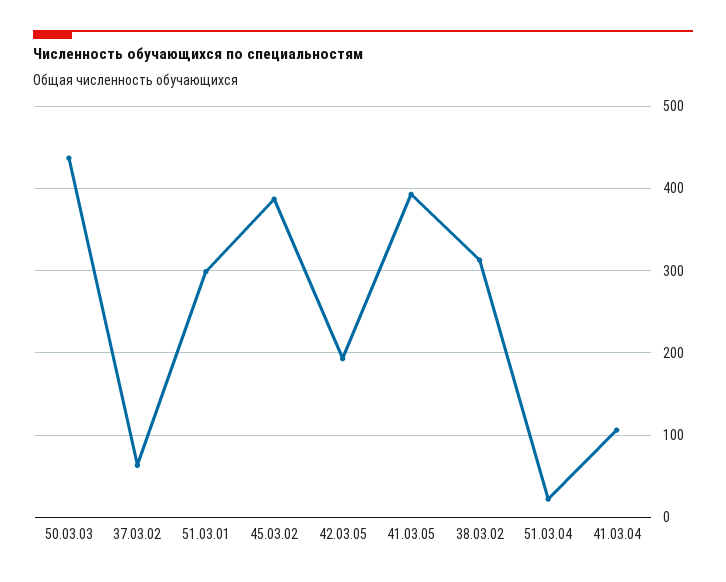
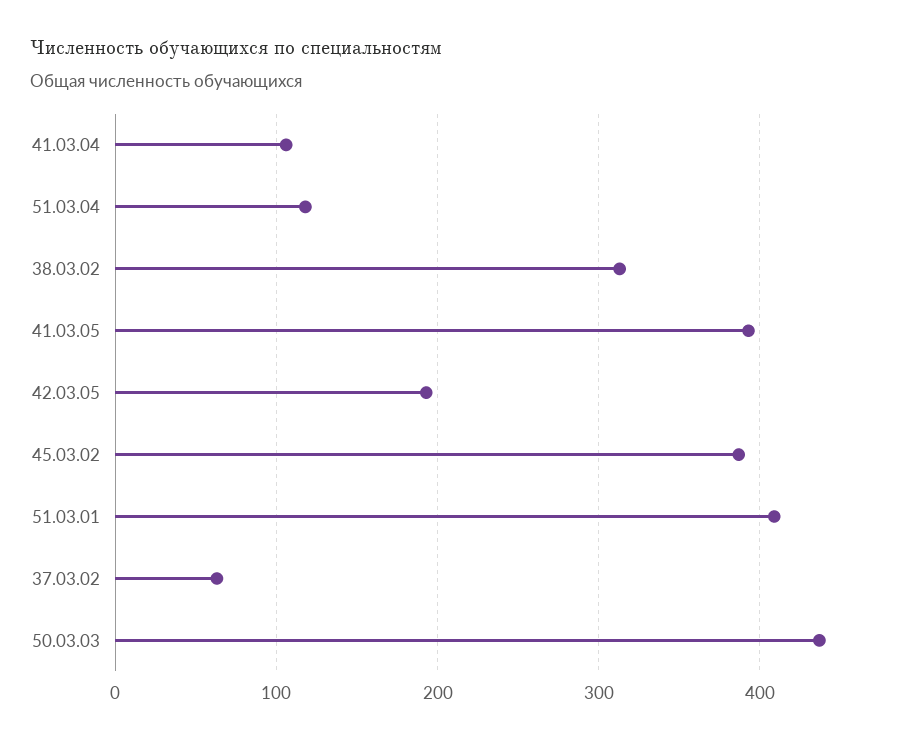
  {
    "50.03.03": 440,
    "37.03.02": 60,
-   "51.03.01": 300,
+   "51.03.01": 410,
    "45.03.02": 390,
    "42.03.05": 190,
    "41.03.05": 390,
    "38.03.02": 310,
-   "51.03.04": 20,
+   "51.03.04": 120,
    "41.03.04": 110
  }

